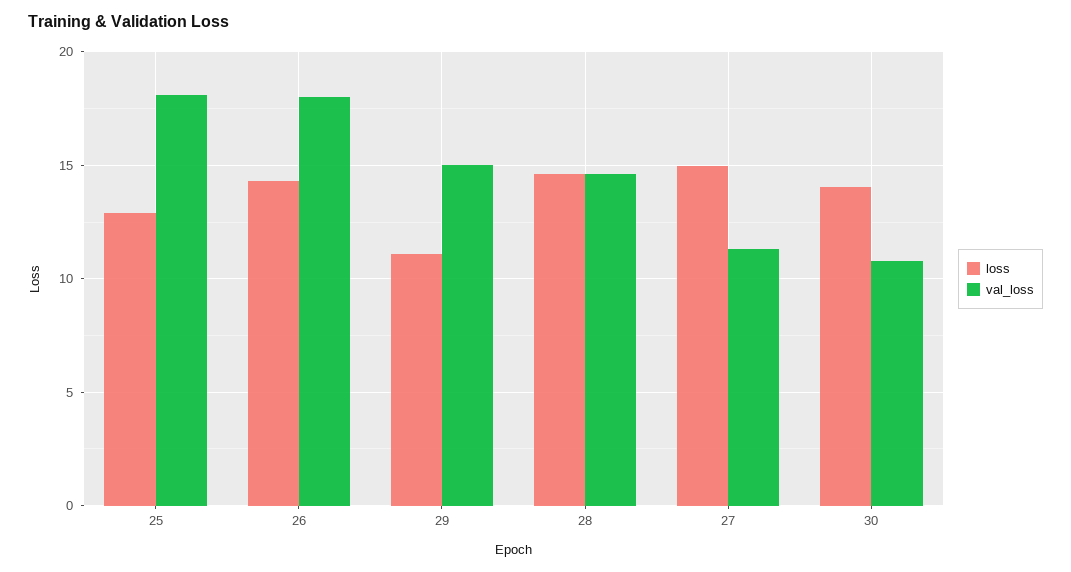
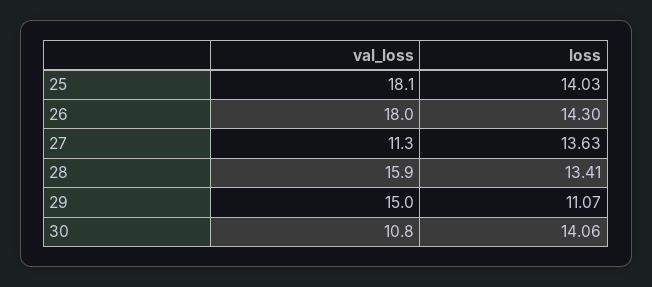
  {
    "loss": {
-     "25": 13,
+     "25": 14.03,
      "26": 14.3,
      "29": 11.07,
-     "28": 14.5,
+     "28": 13.41,
-     "27": 15,
+     "27": 13.63,
      "30": 14.06
    },
    "val_loss": {
      "25": 18.1,
      "26": 18,
      "29": 15,
-     "28": 14.5,
+     "28": 15.9,
      "27": 11.3,
      "30": 10.8
    }
  }

